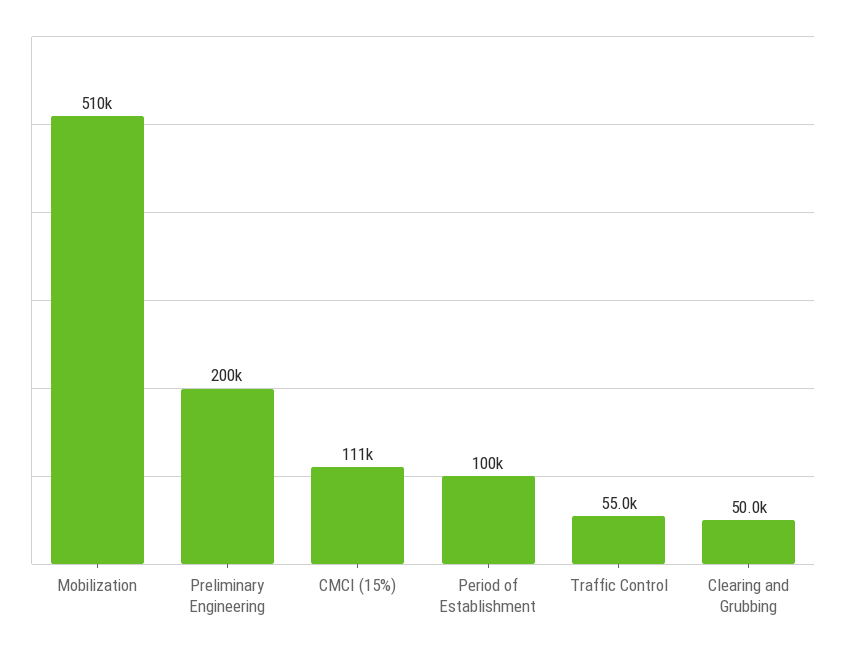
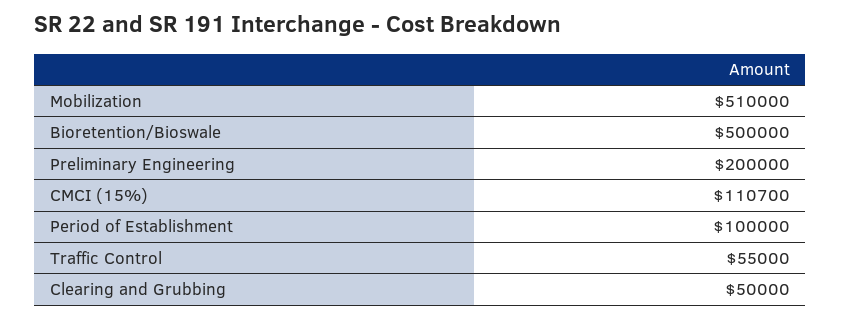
  {
    "Mobilization": 510000,
    "Preliminary Engineering": 200000,
    "CMCI (15%)": 110700,
    "Period of Establishment": 100000,
    "Traffic Control": 55000,
-   "Clearing and Grubbing": 50000
+   "Clearing and Grubbing": 50000,
+   "Bioretention/Bioswale": 500000
  }

